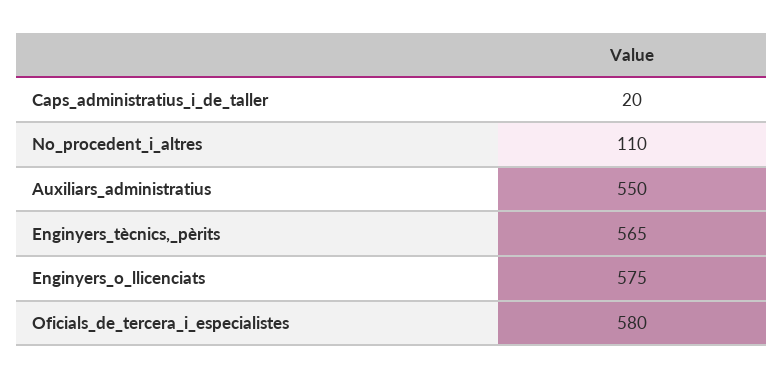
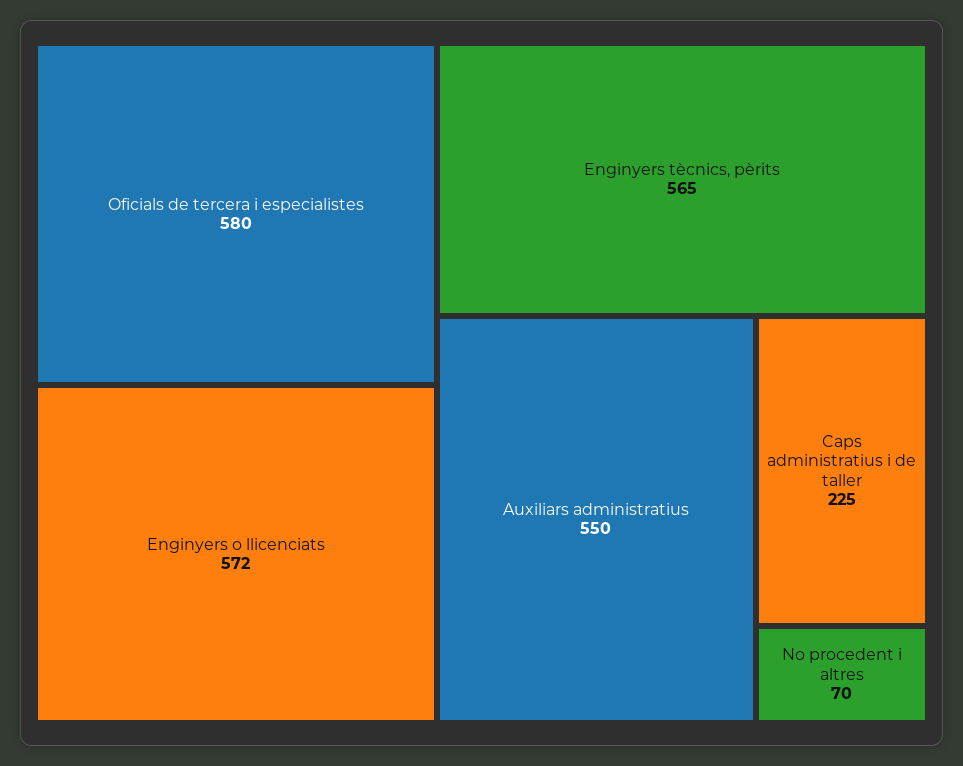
  {
-   "Caps_administratius_i_de_taller": 20,
+   "Caps_administratius_i_de_taller": 225,
-   "No_procedent_i_altres": 110,
+   "No_procedent_i_altres": 70,
    "Auxiliars_administratius": 550,
    "Enginyers_tècnics,_pèrits": 565,
-   "Enginyers_o_llicenciats": 575,
+   "Enginyers_o_llicenciats": 572,
    "Oficials_de_tercera_i_especialistes": 580
  }

